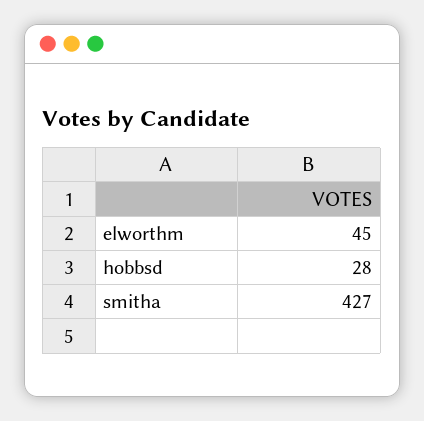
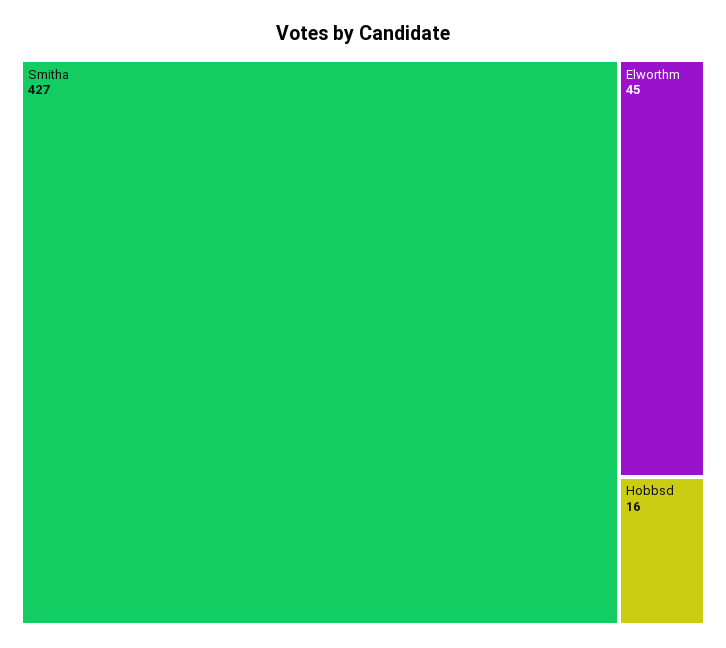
  {
    "elworthm": 45,
-   "hobbsd": 28,
+   "hobbsd": 16,
    "smitha": 427
  }

